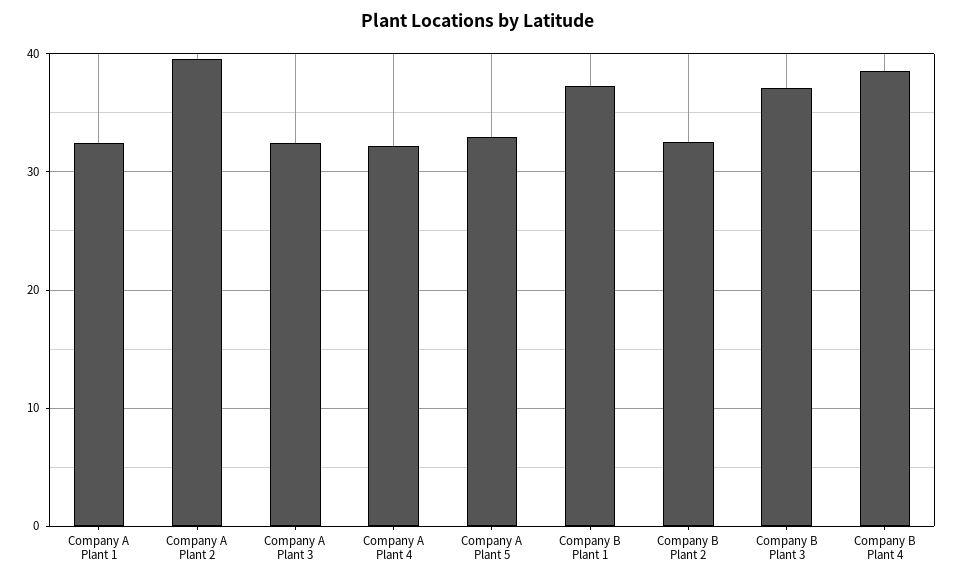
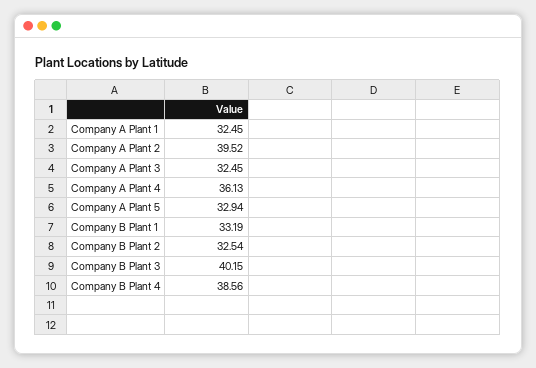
  {
    "Company A Plant 1": 32.45,
    "Company A Plant 2": 39.52,
    "Company A Plant 3": 32.45,
-   "Company A Plant 4": 32,
+   "Company A Plant 4": 36.13,
    "Company A Plant 5": 32.94,
-   "Company B Plant 1": 37,
+   "Company B Plant 1": 33.19,
    "Company B Plant 2": 32.54,
-   "Company B Plant 3": 37,
+   "Company B Plant 3": 40.15,
    "Company B Plant 4": 38.56
  }

